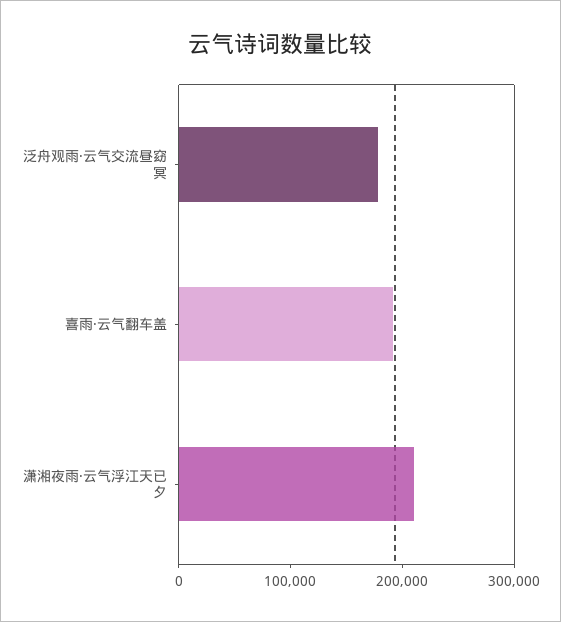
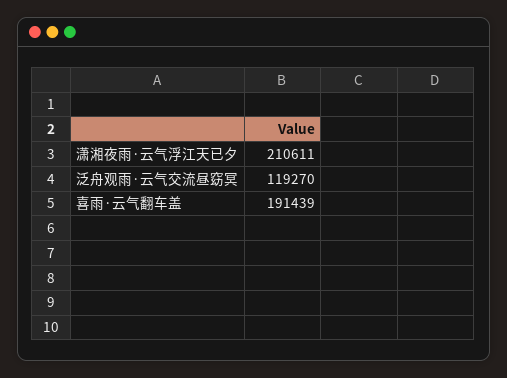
  {
-   "泛舟观雨·云气交流昼窈冥": 180000,
+   "泛舟观雨·云气交流昼窈冥": 119270,
    "喜雨·云气翻车盖": 191439,
    "潇湘夜雨·云气浮江天已夕": 210611
  }

